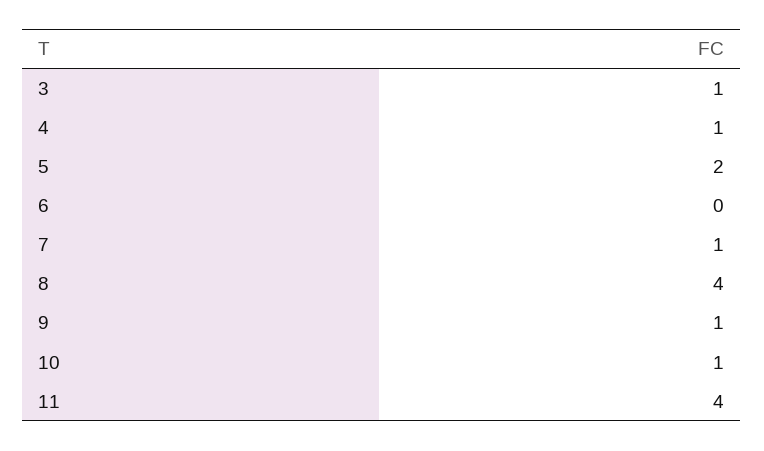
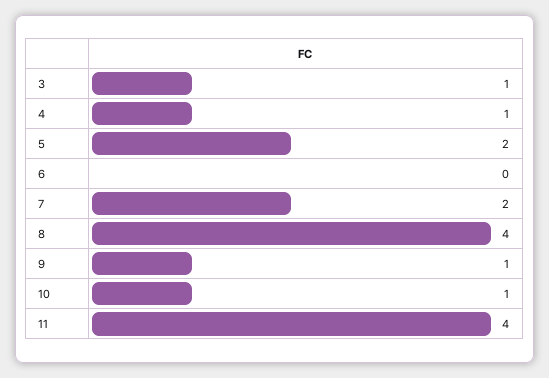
  {
    "3": 1,
    "4": 1,
    "5": 2,
    "6": 0,
-   "7": 1,
+   "7": 2,
    "8": 4,
    "9": 1,
    "10": 1,
    "11": 4
  }

